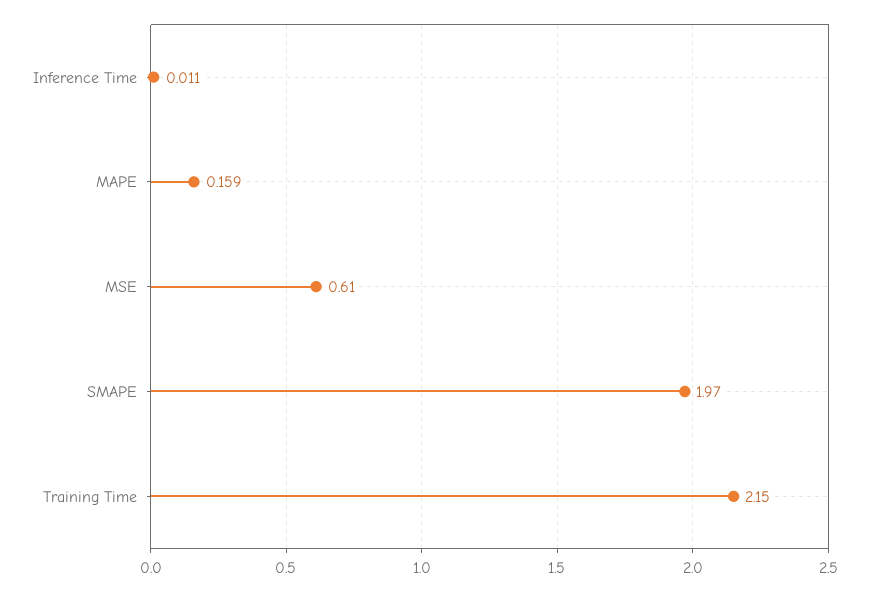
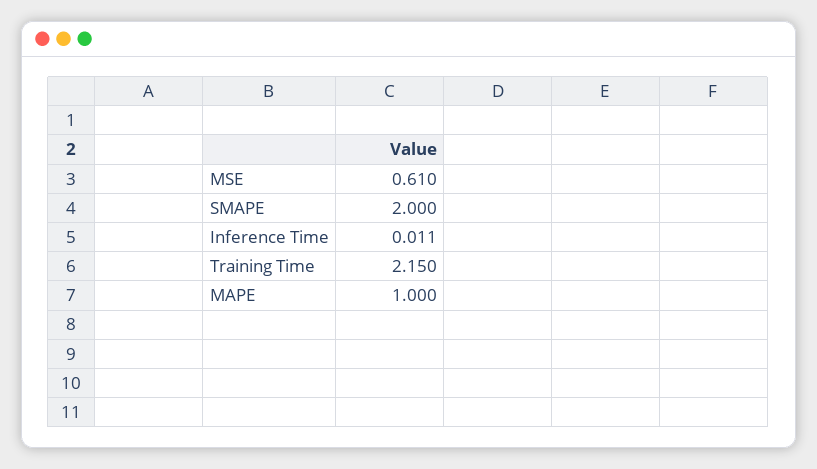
  {
    "Inference Time": 0.011,
-   "MAPE": 0.159,
+   "MAPE": 1,
    "MSE": 0.61,
-   "SMAPE": 1.97,
+   "SMAPE": 2,
    "Training Time": 2.15
  }

